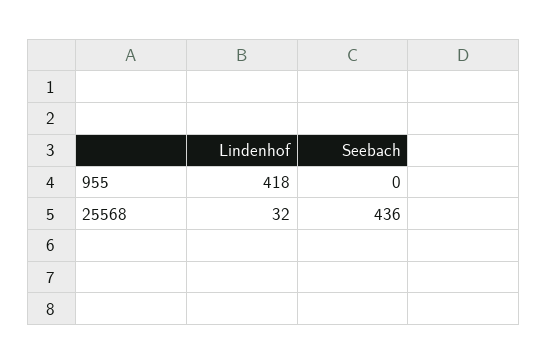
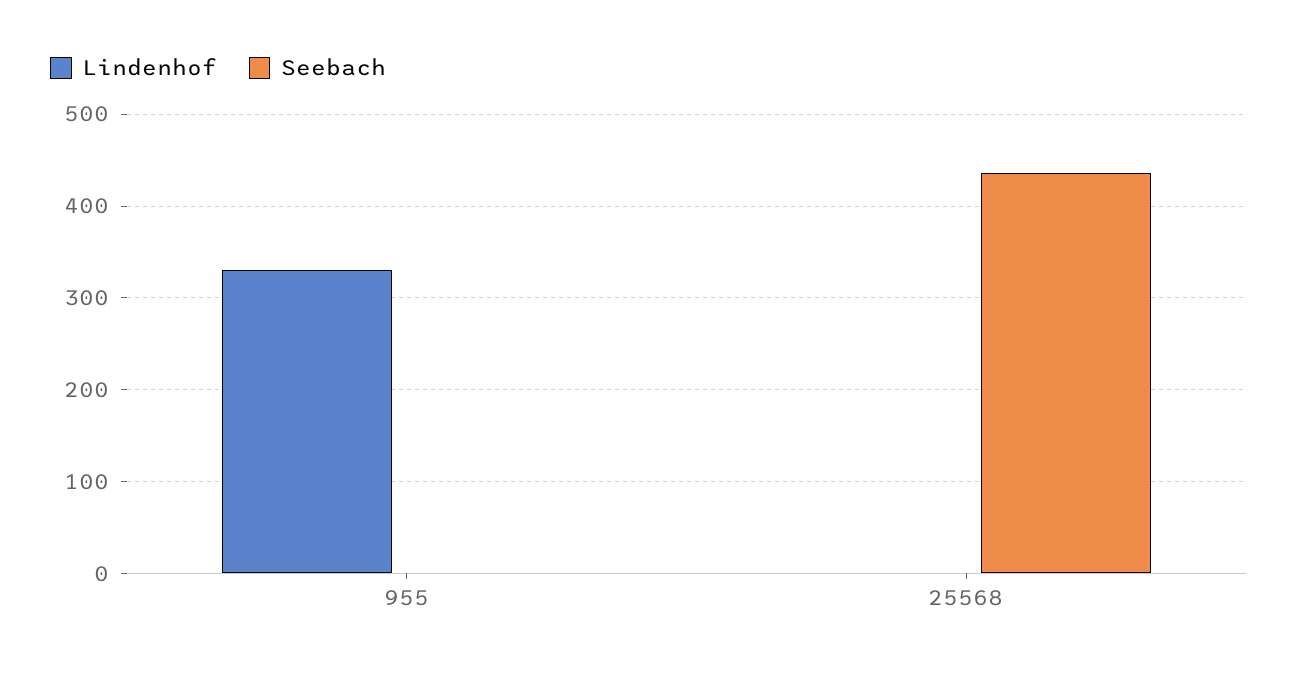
  {
    "Lindenhof": {
-     "955": 418,
+     "955": 330,
-     "25568": 32
+     "25568": 0
    },
    "Seebach": {
      "955": 0,
      "25568": 436
    }
  }

